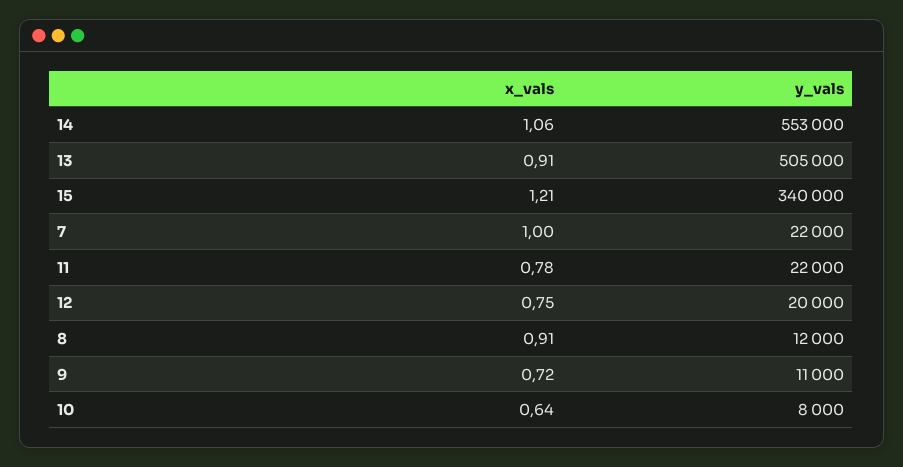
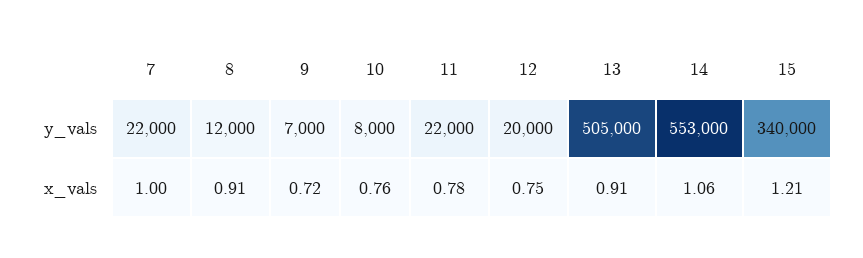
  {
    "x_vals": {
      "14": 1.06,
      "13": 0.91,
      "15": 1.21,
      "7": 1,
      "11": 0.78,
      "12": 0.75,
      "8": 0.91,
      "9": 0.72,
-     "10": 0.64
+     "10": 0.76
    },
    "y_vals": {
      "14": 553000,
      "13": 505000,
      "15": 340000,
      "7": 22000,
      "11": 22000,
      "12": 20000,
      "8": 12000,
-     "9": 11000,
+     "9": 7000,
      "10": 8000
    }
  }

